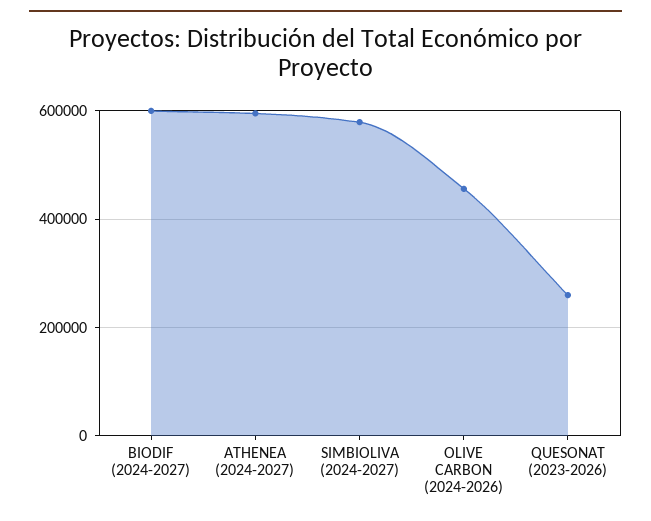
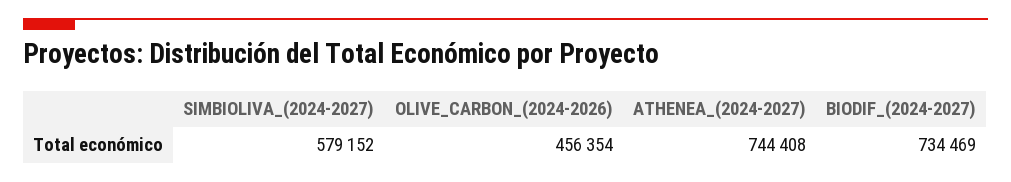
  {
-   "BIODIF (2024-2027)": 600000,
+   "BIODIF (2024-2027)": 734469,
-   "ATHENEA (2024-2027)": 600000,
+   "ATHENEA (2024-2027)": 744408,
    "SIMBIOLIVA (2024-2027)": 579152,
-   "OLIVE CARBON (2024-2026)": 456354,
+   "OLIVE CARBON (2024-2026)": 456354
-   "QUESONAT (2023-2026)": 260000
  }

